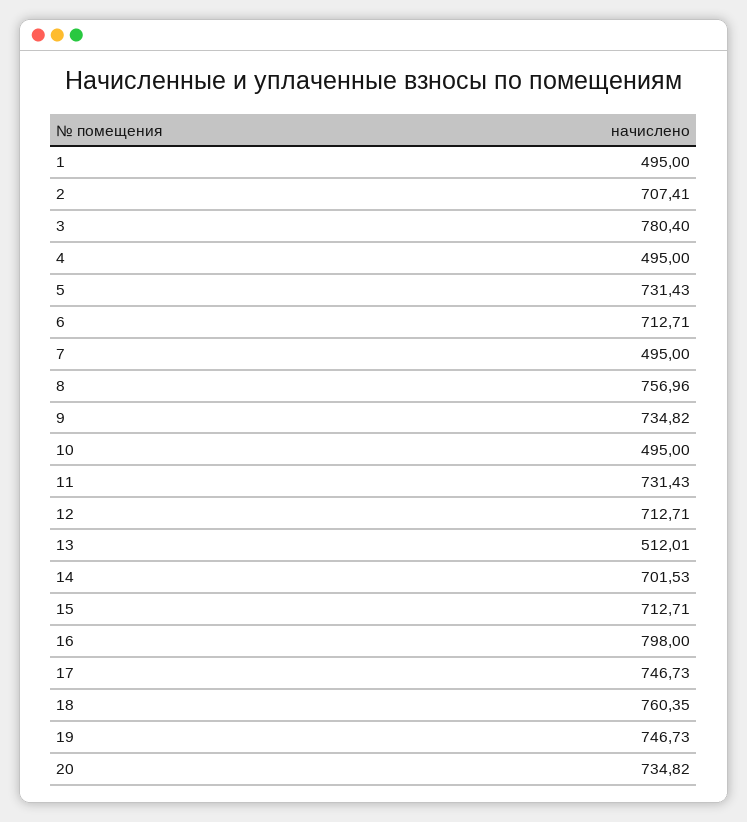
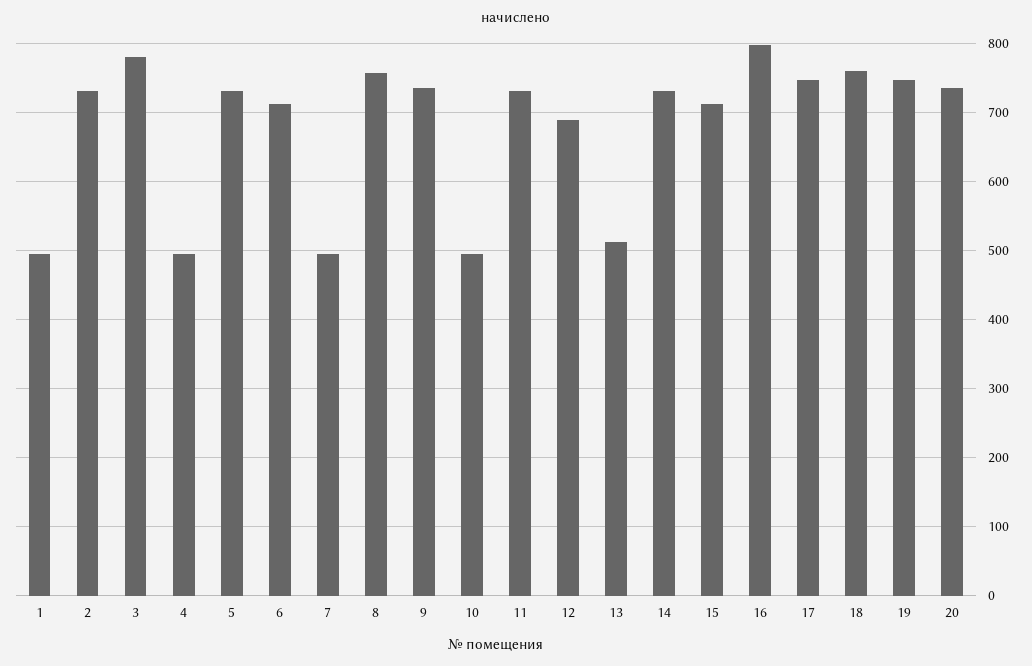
  {
    "1": 495,
-   "2": 707.41,
+   "2": 730,
    "3": 780.4,
    "4": 495,
    "5": 731.43,
    "6": 712.71,
    "7": 495,
    "8": 756.96,
    "9": 734.82,
    "10": 495,
    "11": 731.43,
-   "12": 712.71,
+   "12": 690,
    "13": 512.01,
-   "14": 701.53,
+   "14": 730,
    "15": 712.71,
    "16": 798,
    "17": 746.73,
    "18": 760.35,
    "19": 746.73,
    "20": 734.82
  }

